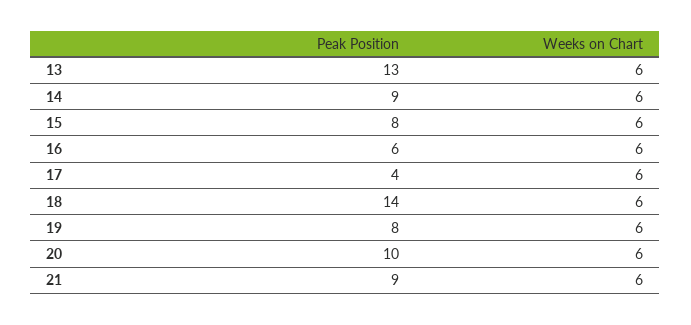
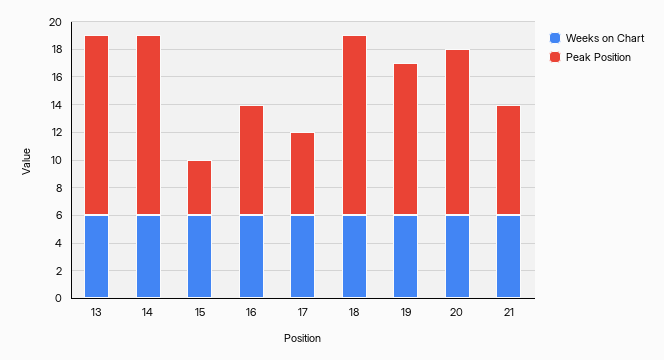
  {
    "Peak Position": {
      "13": 13,
-     "14": 9,
+     "14": 13,
-     "15": 8,
+     "15": 4,
-     "16": 6,
+     "16": 8,
-     "17": 4,
+     "17": 6,
-     "18": 14,
+     "18": 13,
-     "19": 8,
+     "19": 11,
-     "20": 10,
+     "20": 12,
-     "21": 9
+     "21": 8
    },
    "Weeks on Chart": {
      "13": 6,
      "14": 6,
      "15": 6,
      "16": 6,
      "17": 6,
      "18": 6,
      "19": 6,
      "20": 6,
      "21": 6
    }
  }

